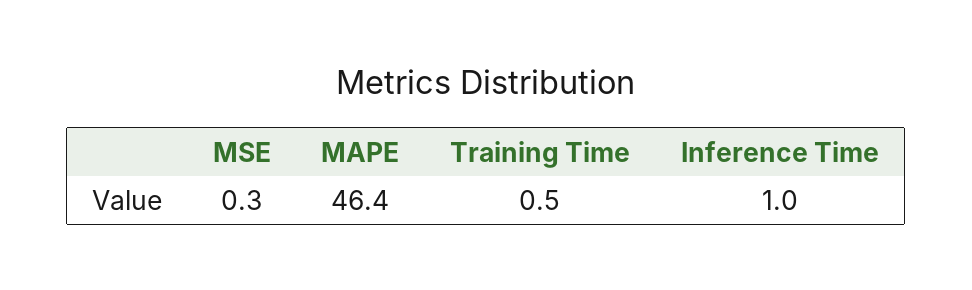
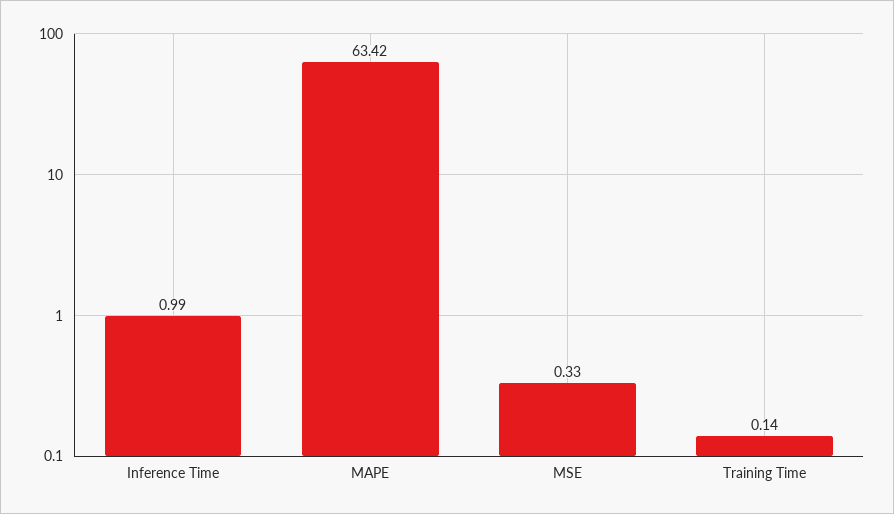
  {
    "MSE": 0.33,
-   "MAPE": 46.4,
+   "MAPE": 63.42,
-   "Training Time": 0.5,
+   "Training Time": 0.14,
    "Inference Time": 0.99
  }

